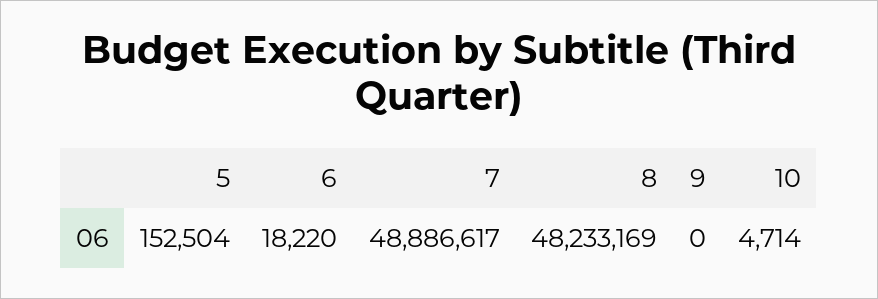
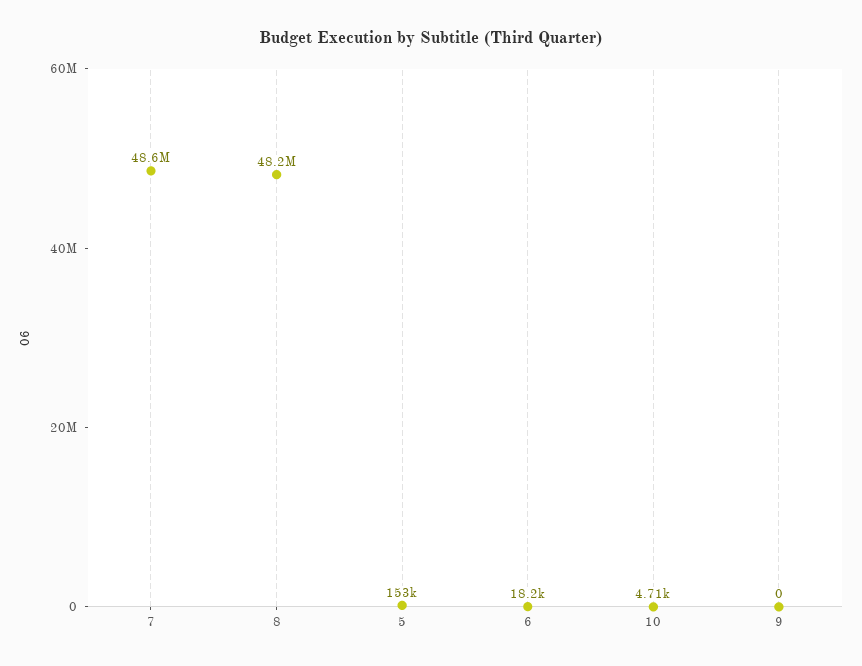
  {
    "5": 152504,
    "6": 18220,
-   "7": 48886617,
+   "7": 48600000,
    "8": 48233169,
    "9": 0,
    "10": 4714
  }

